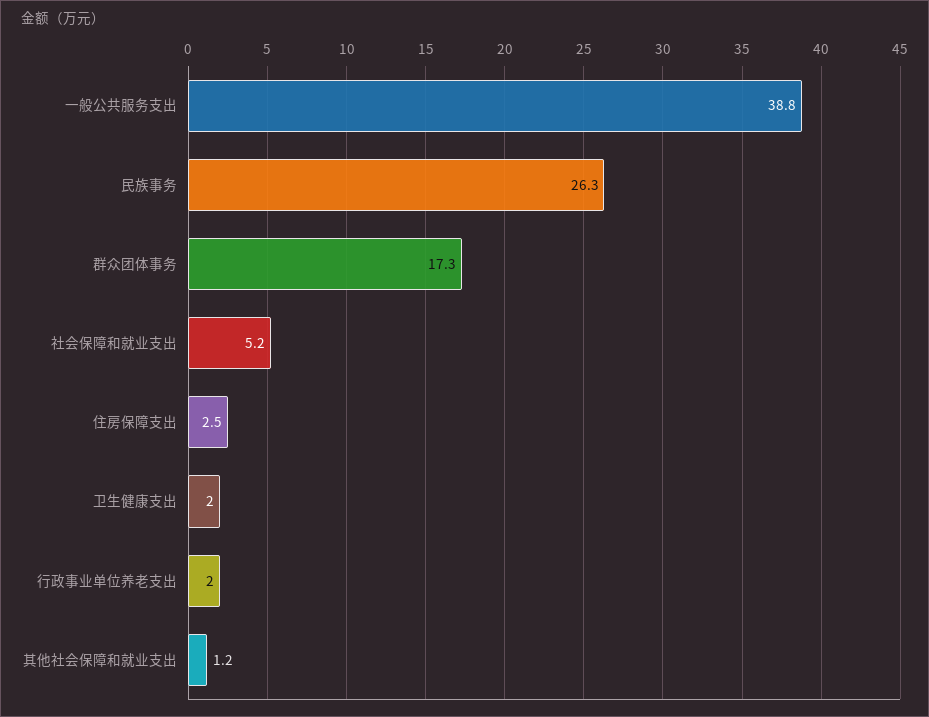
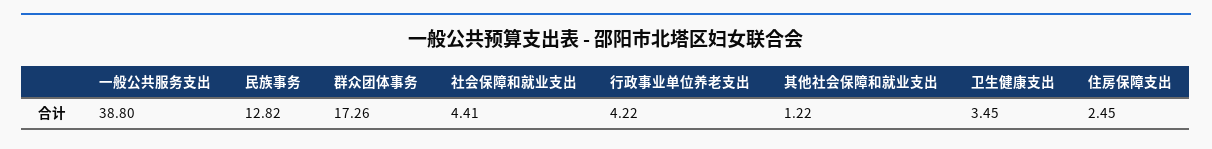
  {
    "一般公共服务支出": 38.8,
-   "民族事务": 26.3,
+   "民族事务": 12.82,
    "群众团体事务": 17.26,
-   "社会保障和就业支出": 5.2,
+   "社会保障和就业支出": 4.41,
    "住房保障支出": 2.45,
-   "卫生健康支出": 2,
+   "卫生健康支出": 3.45,
-   "行政事业单位养老支出": 2,
+   "行政事业单位养老支出": 4.22,
    "其他社会保障和就业支出": 1.22
  }

